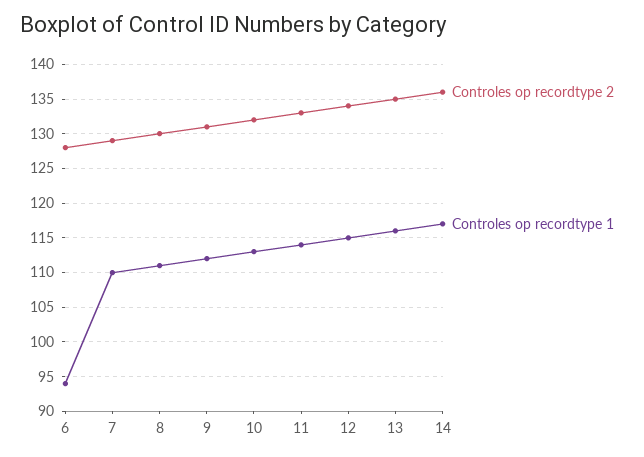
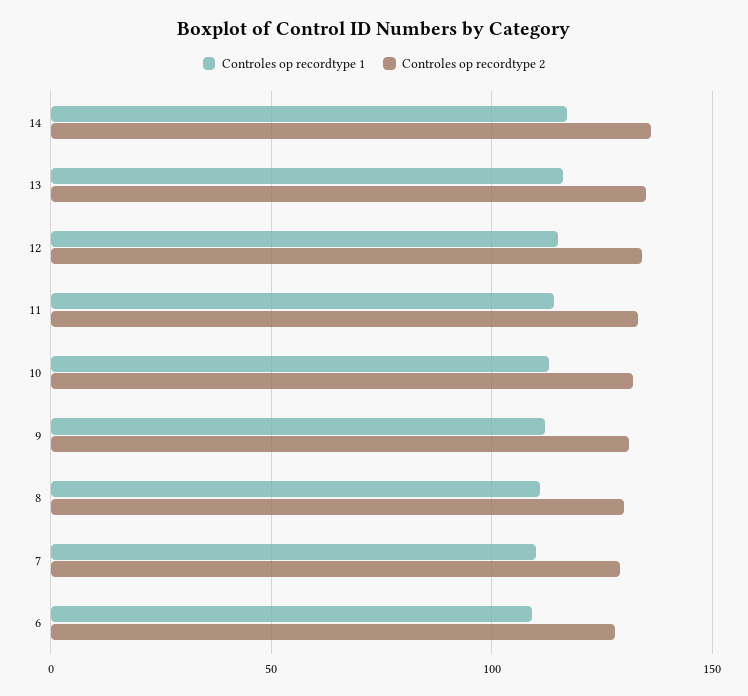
  {
    "Controles op recordtype 2": {
      "6": 128,
      "7": 129,
      "8": 130,
      "9": 131,
      "10": 132,
      "11": 133,
      "12": 134,
      "13": 135,
      "14": 136
    },
    "Controles op recordtype 1": {
-     "6": 94,
+     "6": 110,
      "7": 110,
      "8": 111,
      "9": 112,
      "10": 113,
      "11": 114,
      "12": 115,
      "13": 116,
      "14": 117
    }
  }

